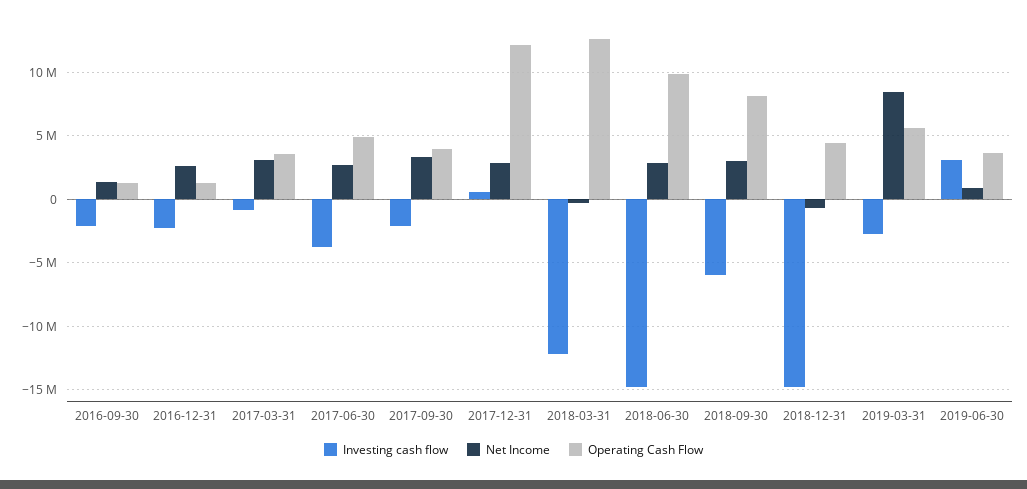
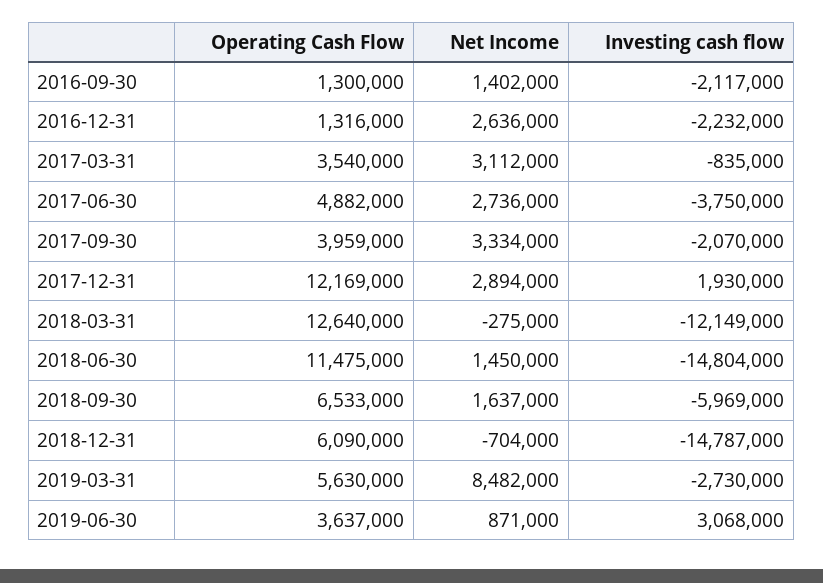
  {
    "Investing cash flow": {
      "2016-09-30": -2117000,
      "2016-12-31": -2232000,
      "2017-03-31": -835000,
      "2017-06-30": -3750000,
      "2017-09-30": -2070000,
-     "2017-12-31": 500000,
+     "2017-12-31": 1930000,
      "2018-03-31": -12149000,
      "2018-06-30": -14804000,
      "2018-09-30": -5969000,
      "2018-12-31": -14787000,
      "2019-03-31": -2730000,
      "2019-06-30": 3068000
    },
    "Net Income": {
      "2016-09-30": 1402000,
      "2016-12-31": 2636000,
      "2017-03-31": 3112000,
      "2017-06-30": 2736000,
      "2017-09-30": 3334000,
      "2017-12-31": 2894000,
      "2018-03-31": -275000,
-     "2018-06-30": 3000000,
+     "2018-06-30": 1450000,
-     "2018-09-30": 3000000,
+     "2018-09-30": 1637000,
      "2018-12-31": -704000,
      "2019-03-31": 8482000,
      "2019-06-30": 871000
    },
    "Operating Cash Flow": {
      "2016-09-30": 1300000,
      "2016-12-31": 1316000,
      "2017-03-31": 3540000,
      "2017-06-30": 4882000,
      "2017-09-30": 3959000,
      "2017-12-31": 12169000,
      "2018-03-31": 12640000,
-     "2018-06-30": 10000000,
+     "2018-06-30": 11475000,
-     "2018-09-30": 8000000,
+     "2018-09-30": 6533000,
-     "2018-12-31": 4500000,
+     "2018-12-31": 6090000,
      "2019-03-31": 5630000,
      "2019-06-30": 3637000
    }
  }

